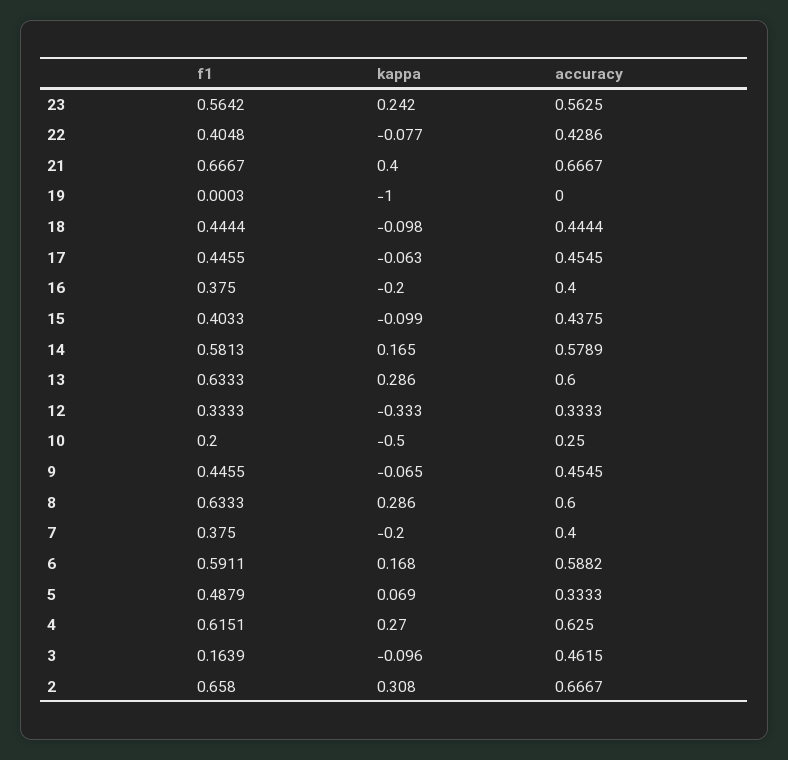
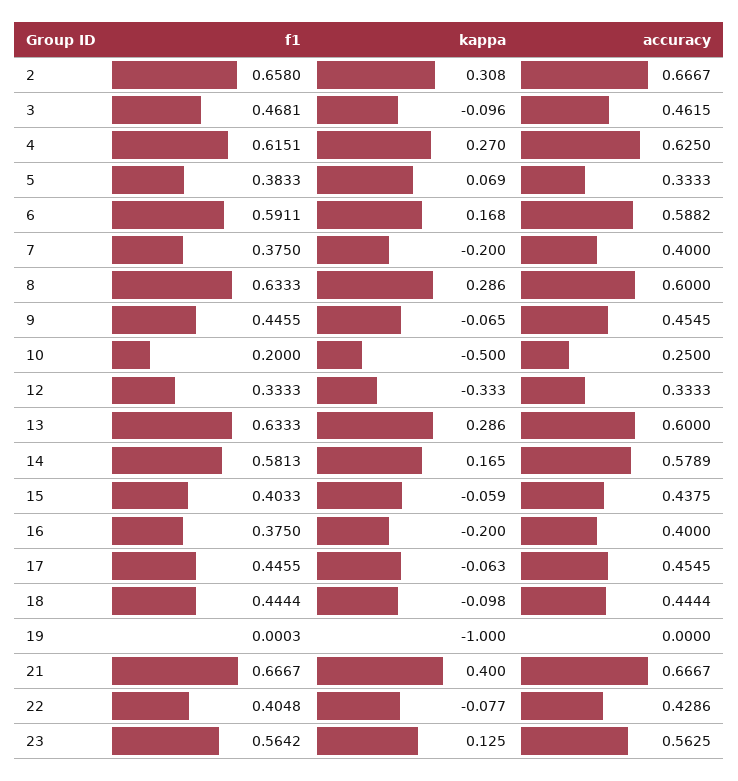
  {
    "f1": {
      "23": 0.5642,
      "22": 0.4048,
      "21": 0.6667,
      "19": 0.0003,
      "18": 0.4444,
      "17": 0.4455,
      "16": 0.375,
      "15": 0.4033,
      "14": 0.5813,
      "13": 0.6333,
      "12": 0.3333,
      "10": 0.2,
      "9": 0.4455,
      "8": 0.6333,
      "7": 0.375,
      "6": 0.5911,
-     "5": 0.4879,
+     "5": 0.3833,
      "4": 0.6151,
-     "3": 0.1639,
+     "3": 0.4681,
      "2": 0.658
    },
    "kappa": {
-     "23": 0.242,
+     "23": 0.125,
      "22": -0.077,
      "21": 0.4,
      "19": -1,
      "18": -0.098,
      "17": -0.063,
      "16": -0.2,
-     "15": -0.099,
+     "15": -0.059,
      "14": 0.165,
      "13": 0.286,
      "12": -0.333,
      "10": -0.5,
      "9": -0.065,
      "8": 0.286,
      "7": -0.2,
      "6": 0.168,
      "5": 0.069,
      "4": 0.27,
      "3": -0.096,
      "2": 0.308
    },
    "accuracy": {
      "23": 0.5625,
      "22": 0.4286,
      "21": 0.6667,
      "19": 0,
      "18": 0.4444,
      "17": 0.4545,
      "16": 0.4,
      "15": 0.4375,
      "14": 0.5789,
      "13": 0.6,
      "12": 0.3333,
      "10": 0.25,
      "9": 0.4545,
      "8": 0.6,
      "7": 0.4,
      "6": 0.5882,
      "5": 0.3333,
      "4": 0.625,
      "3": 0.4615,
      "2": 0.6667
    }
  }

